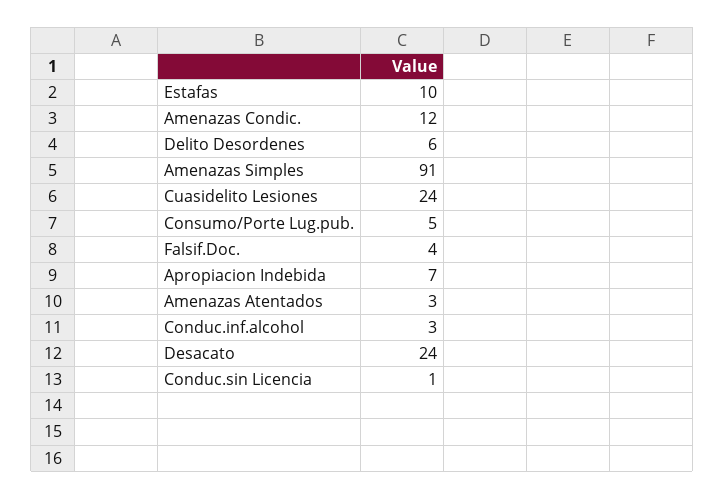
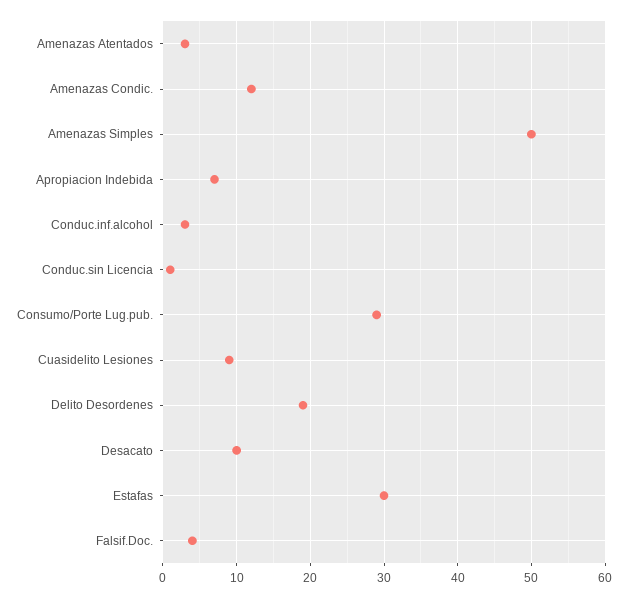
  {
-   "Estafas": 10,
+   "Estafas": 30,
    "Amenazas Condic.": 12,
-   "Delito Desordenes": 6,
+   "Delito Desordenes": 19,
-   "Amenazas Simples": 91,
+   "Amenazas Simples": 50,
-   "Cuasidelito Lesiones": 24,
+   "Cuasidelito Lesiones": 9,
-   "Consumo/Porte Lug.pub.": 5,
+   "Consumo/Porte Lug.pub.": 29,
    "Falsif.Doc.": 4,
    "Apropiacion Indebida": 7,
    "Amenazas Atentados": 3,
    "Conduc.inf.alcohol": 3,
-   "Desacato": 24,
+   "Desacato": 10,
    "Conduc.sin Licencia": 1
  }

